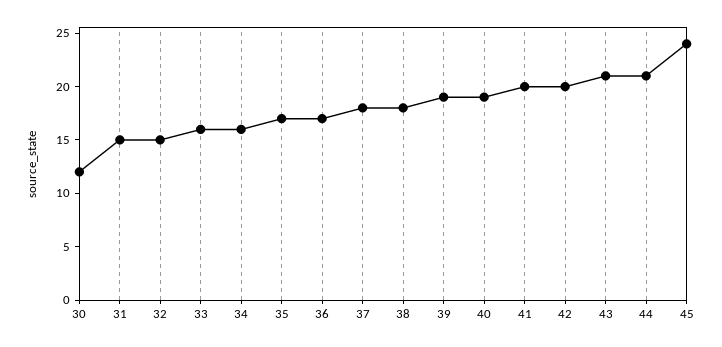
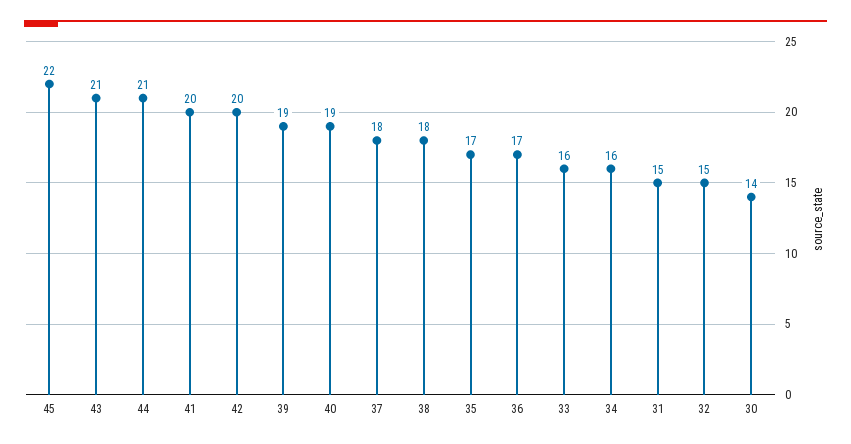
  {
-   "30": 12,
+   "30": 14,
    "31": 15,
    "32": 15,
    "33": 16,
    "34": 16,
    "35": 17,
    "36": 17,
    "37": 18,
    "38": 18,
    "39": 19,
    "40": 19,
    "41": 20,
    "42": 20,
    "43": 21,
    "44": 21,
-   "45": 24
+   "45": 22
  }

